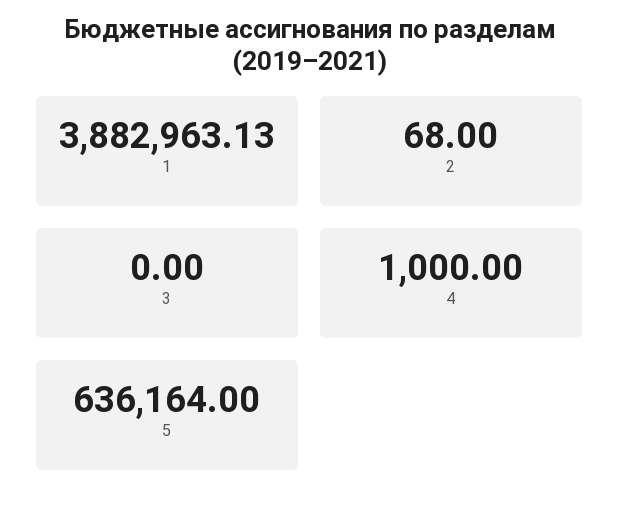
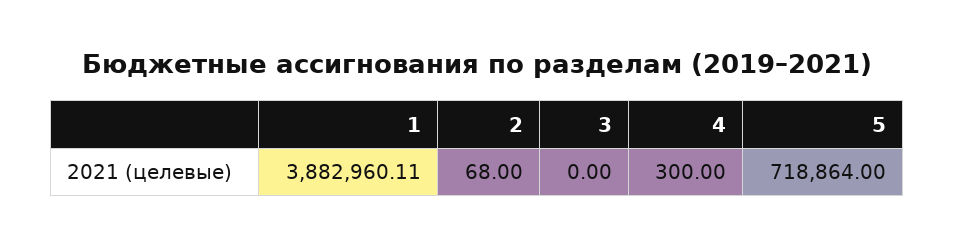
  {
-   "1": 3882963.13,
+   "1": 3882960.11,
    "2": 68,
    "3": 0,
-   "4": 1000,
+   "4": 300,
-   "5": 636164
+   "5": 718864
  }

